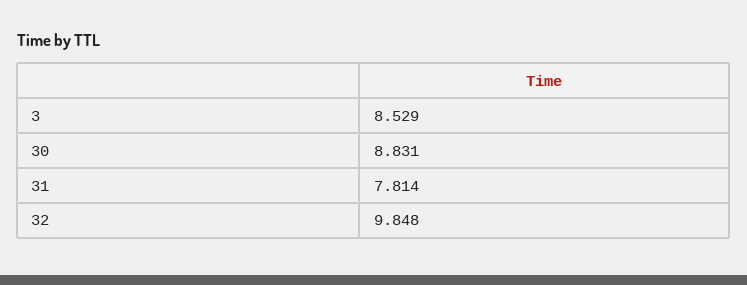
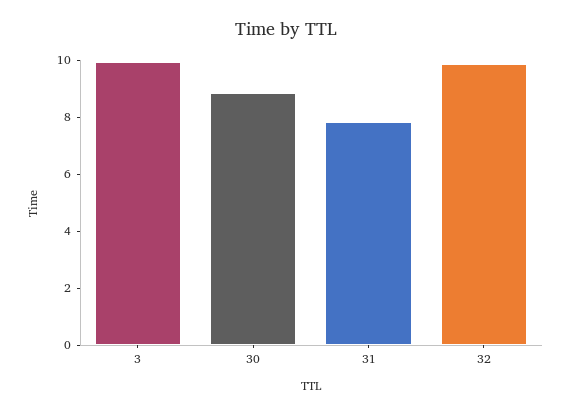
  {
-   "3": 8.529,
+   "3": 10,
    "30": 8.831,
    "31": 7.814,
    "32": 9.848
  }

